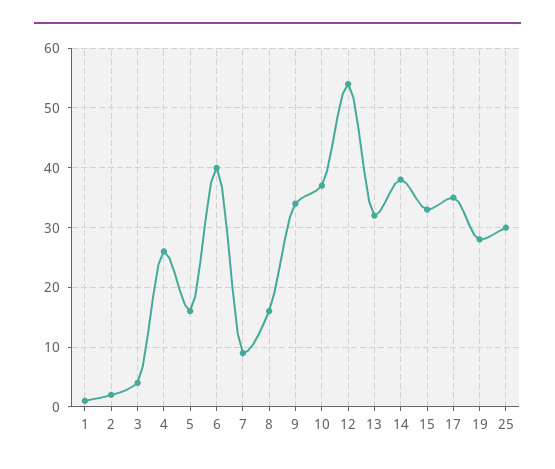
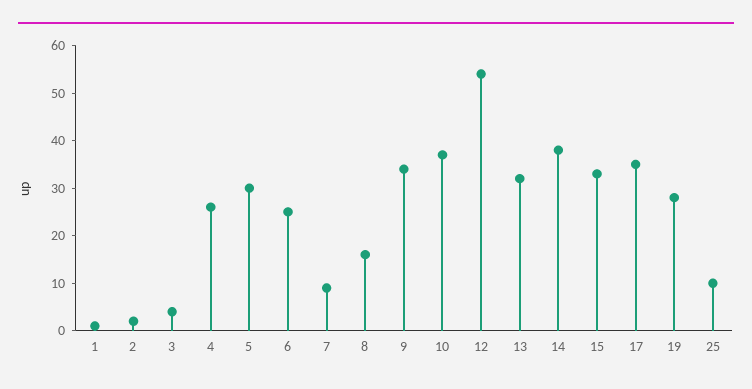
  {
    "1": 0,
    "2": 0,
    "3": 5,
    "4": 25,
-   "5": 15,
+   "5": 30,
-   "6": 40,
+   "6": 25,
    "7": 10,
    "8": 15,
    "9": 35,
    "10": 35,
    "12": 55,
    "13": 30,
    "14": 40,
    "15": 35,
    "17": 35,
    "19": 30,
-   "25": 30
+   "25": 10
  }

